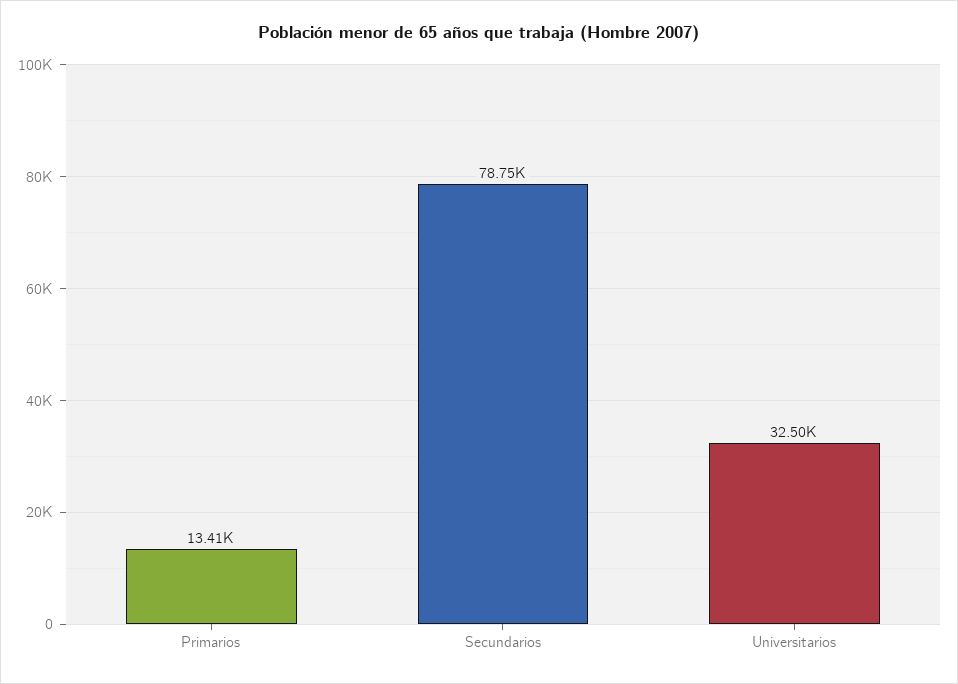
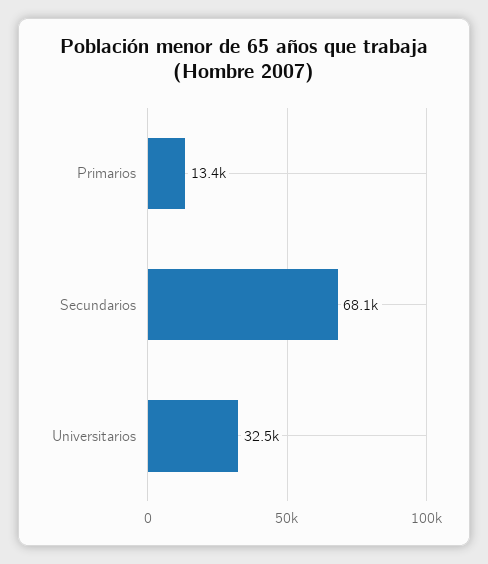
  {
    "Primarios": 13410,
-   "Secundarios": 78750,
+   "Secundarios": 68100,
    "Universitarios": 32500
  }

